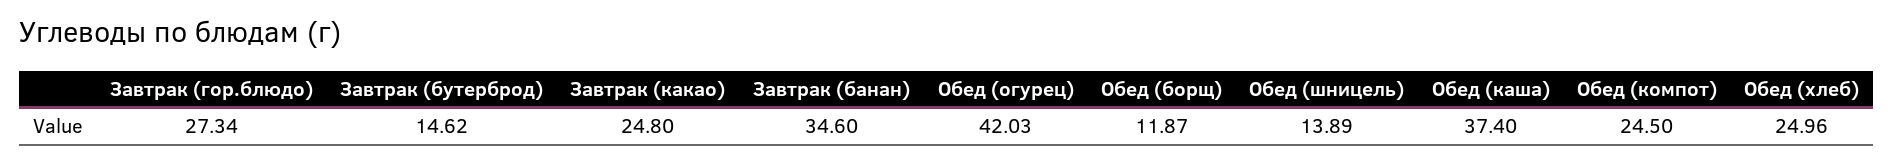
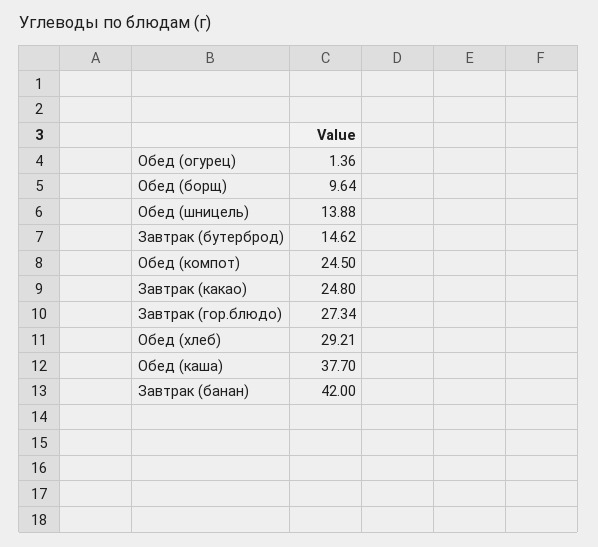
  {
    "Завтрак (гор.блюдо)": 27.34,
    "Завтрак (бутерброд)": 14.62,
    "Завтрак (какао)": 24.8,
-   "Завтрак (банан)": 34.6,
+   "Завтрак (банан)": 42,
-   "Обед (огурец)": 42.03,
+   "Обед (огурец)": 1.36,
-   "Обед (борщ)": 11.87,
+   "Обед (борщ)": 9.64,
-   "Обед (шницель)": 13.89,
+   "Обед (шницель)": 13.88,
-   "Обед (каша)": 37.4,
+   "Обед (каша)": 37.7,
    "Обед (компот)": 24.5,
-   "Обед (хлеб)": 24.96
+   "Обед (хлеб)": 29.21
  }

